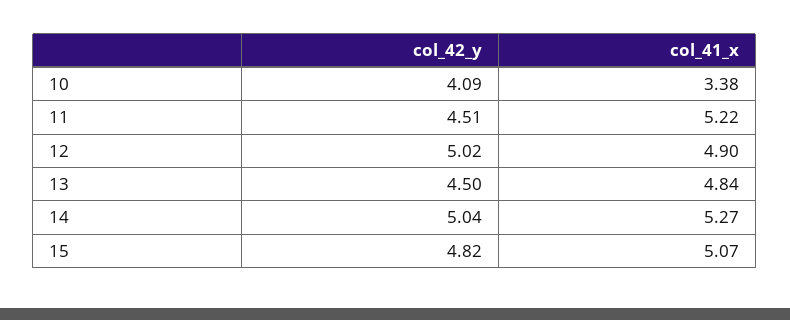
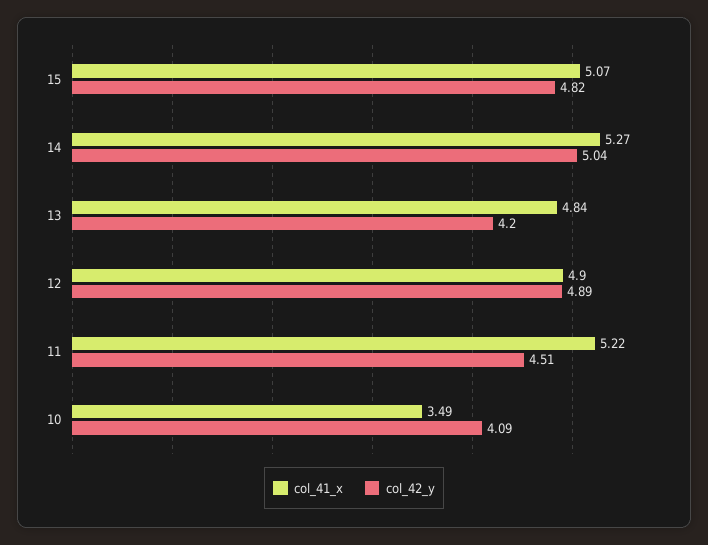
  {
    "col_42_y": {
      "10": 4.09,
      "11": 4.51,
-     "12": 5.02,
+     "12": 4.89,
-     "13": 4.5,
+     "13": 4.2,
      "14": 5.04,
      "15": 4.82
    },
    "col_41_x": {
-     "10": 3.38,
+     "10": 3.49,
      "11": 5.22,
      "12": 4.9,
      "13": 4.84,
      "14": 5.27,
      "15": 5.07
    }
  }

